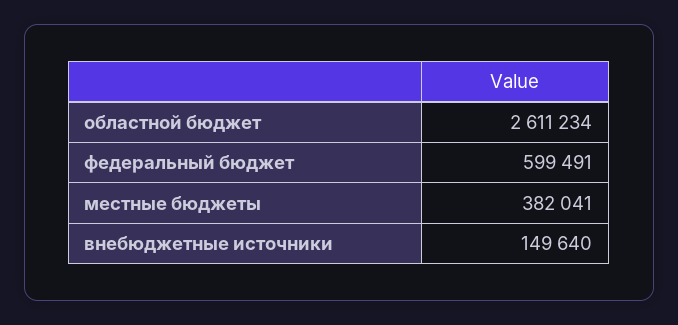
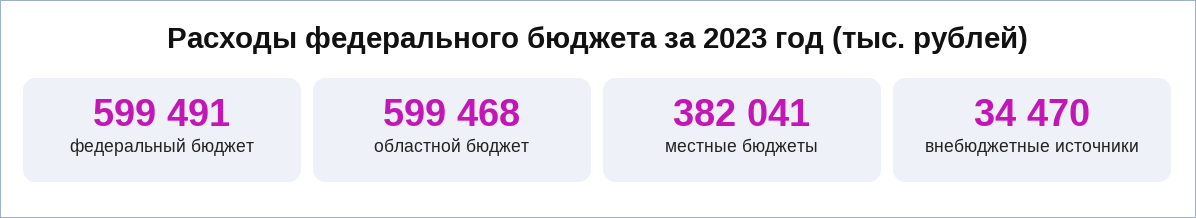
  {
-   "областной бюджет": 2611234,
+   "областной бюджет": 599468,
    "федеральный бюджет": 599491,
    "местные бюджеты": 382041,
-   "внебюджетные источники": 149640
+   "внебюджетные источники": 34470
  }

